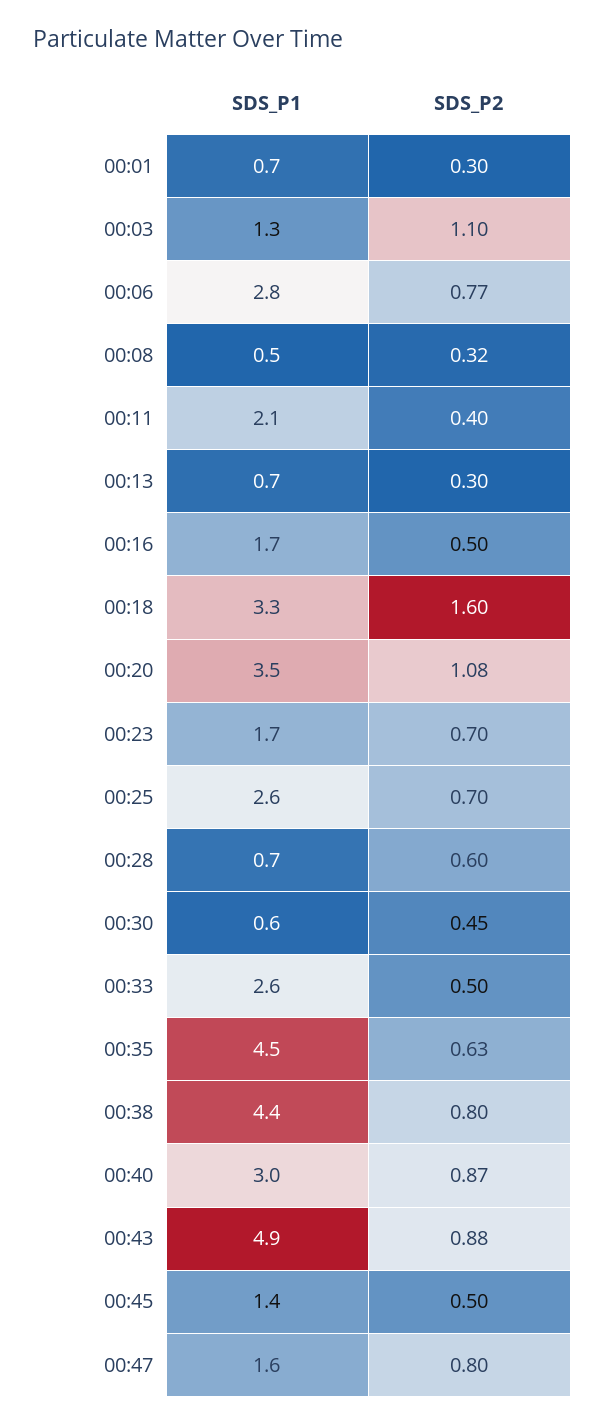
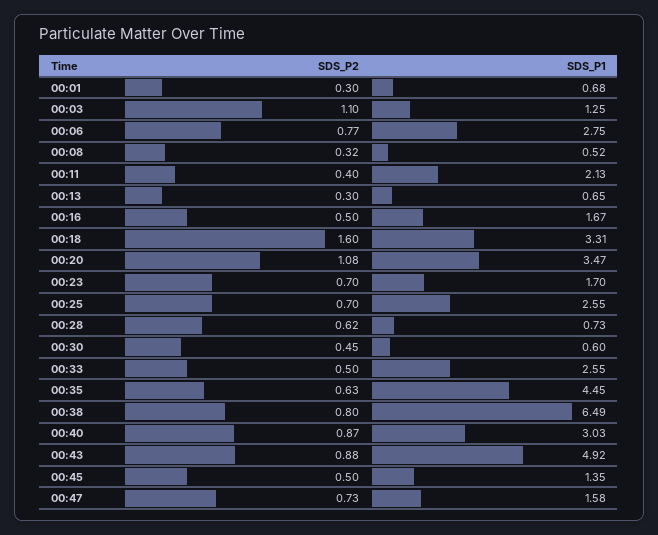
  {
    "SDS_P1": {
      "00:01": 0.68,
      "00:03": 1.25,
      "00:06": 2.75,
      "00:08": 0.52,
      "00:11": 2.13,
      "00:13": 0.65,
      "00:16": 1.67,
      "00:18": 3.31,
      "00:20": 3.47,
      "00:23": 1.7,
      "00:25": 2.55,
      "00:28": 0.73,
      "00:30": 0.6,
      "00:33": 2.55,
      "00:35": 4.45,
-     "00:38": 4.4,
+     "00:38": 6.49,
      "00:40": 3.03,
      "00:43": 4.92,
      "00:45": 1.35,
      "00:47": 1.58
    },
    "SDS_P2": {
      "00:01": 0.3,
      "00:03": 1.1,
      "00:06": 0.77,
      "00:08": 0.32,
      "00:11": 0.4,
      "00:13": 0.3,
      "00:16": 0.5,
      "00:18": 1.6,
      "00:20": 1.08,
      "00:23": 0.7,
      "00:25": 0.7,
-     "00:28": 0.6,
+     "00:28": 0.62,
      "00:30": 0.45,
      "00:33": 0.5,
      "00:35": 0.63,
      "00:38": 0.8,
      "00:40": 0.87,
      "00:43": 0.88,
      "00:45": 0.5,
-     "00:47": 0.8
+     "00:47": 0.73
    }
  }

